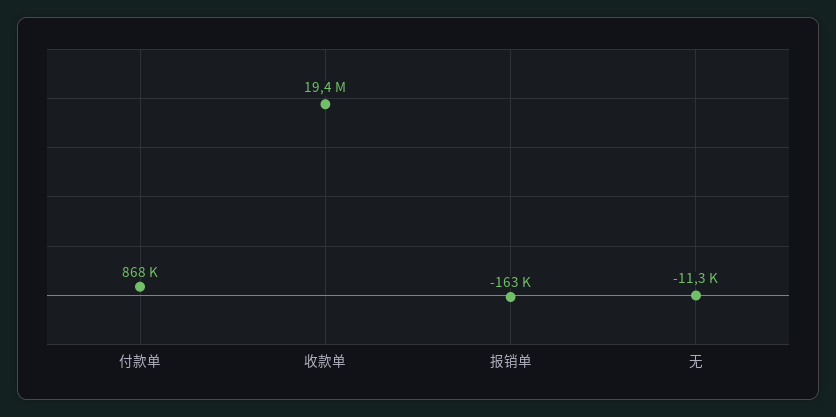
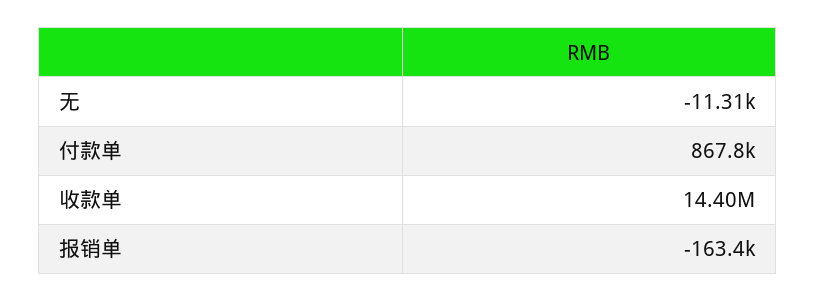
  {
    "付款单": 867800,
-   "收款单": 19400000,
+   "收款单": 14400000,
    "报销单": -163400,
    "无": -11310
  }

